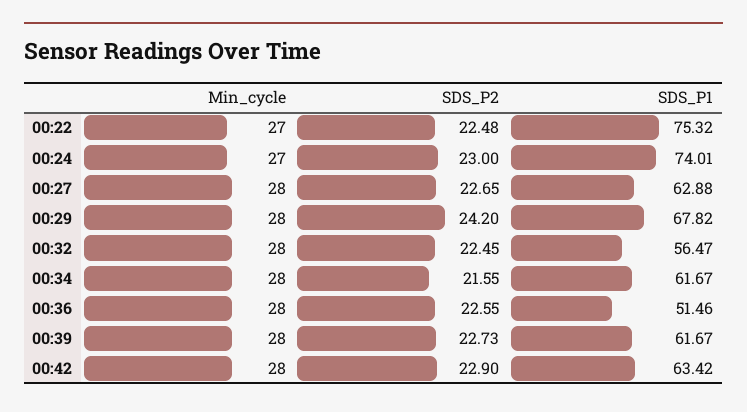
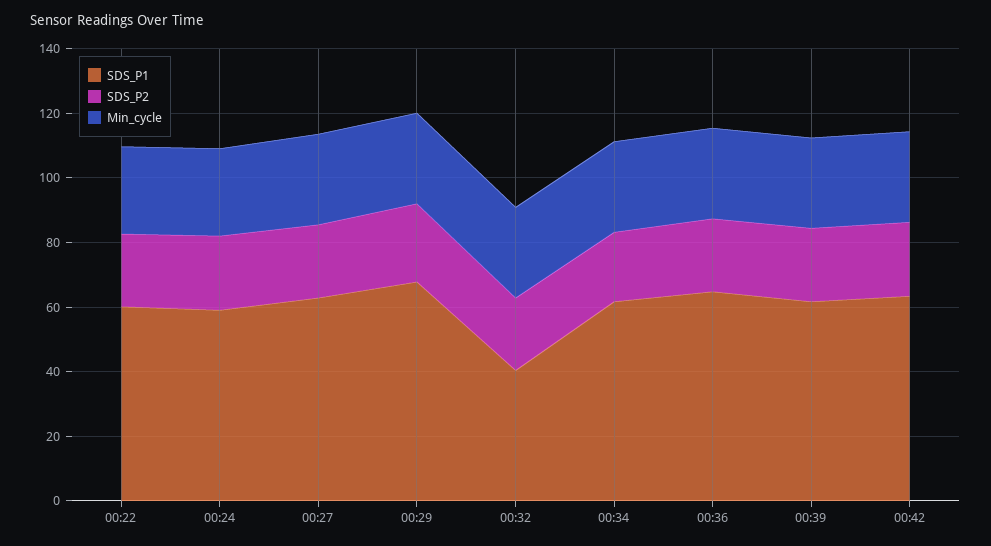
  {
    "Min_cycle": {
      "00:22": 27,
      "00:24": 27,
      "00:27": 28,
      "00:29": 28,
      "00:32": 28,
      "00:34": 28,
      "00:36": 28,
      "00:39": 28,
      "00:42": 28
    },
    "SDS_P2": {
      "00:22": 22.48,
      "00:24": 23,
      "00:27": 22.65,
      "00:29": 24.2,
      "00:32": 22.45,
      "00:34": 21.55,
      "00:36": 22.55,
      "00:39": 22.73,
      "00:42": 22.9
    },
    "SDS_P1": {
-     "00:22": 75.32,
+     "00:22": 60,
-     "00:24": 74.01,
+     "00:24": 60,
      "00:27": 62.88,
      "00:29": 67.82,
-     "00:32": 56.47,
+     "00:32": 40,
      "00:34": 61.67,
-     "00:36": 51.46,
+     "00:36": 65,
      "00:39": 61.67,
      "00:42": 63.42
    }
  }

